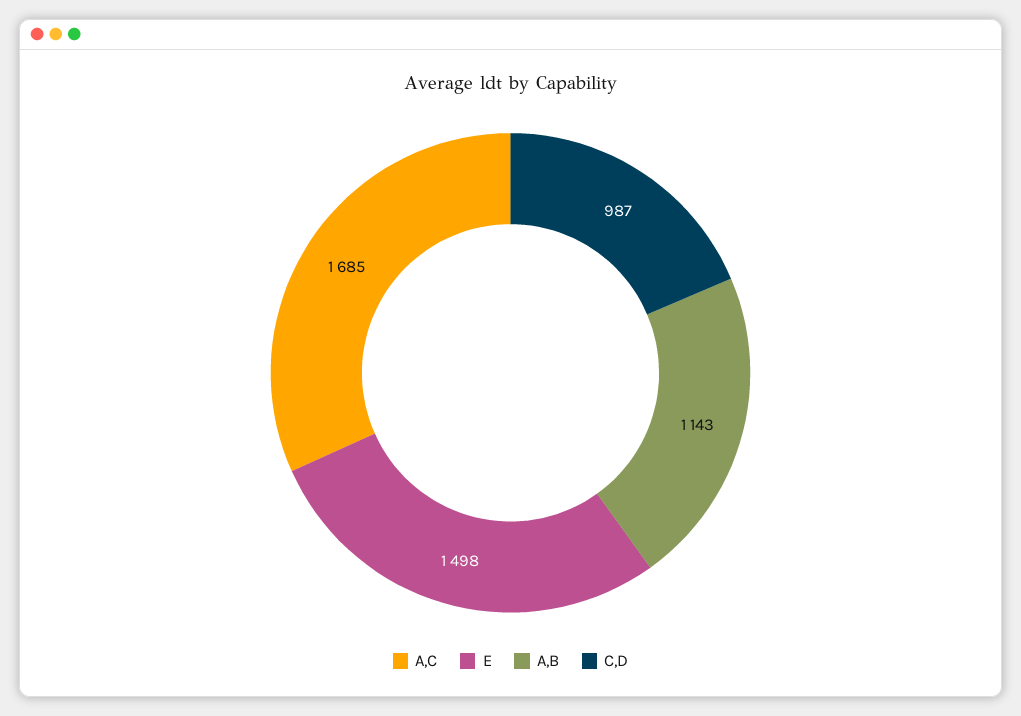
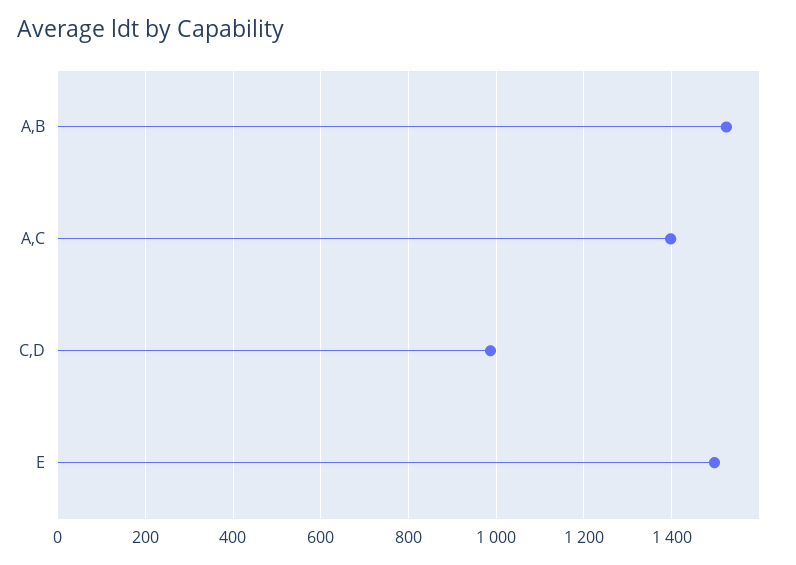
  {
-   "A,C": 1685,
+   "A,C": 1400,
    "E": 1498,
-   "A,B": 1143,
+   "A,B": 1520,
    "C,D": 987
  }

